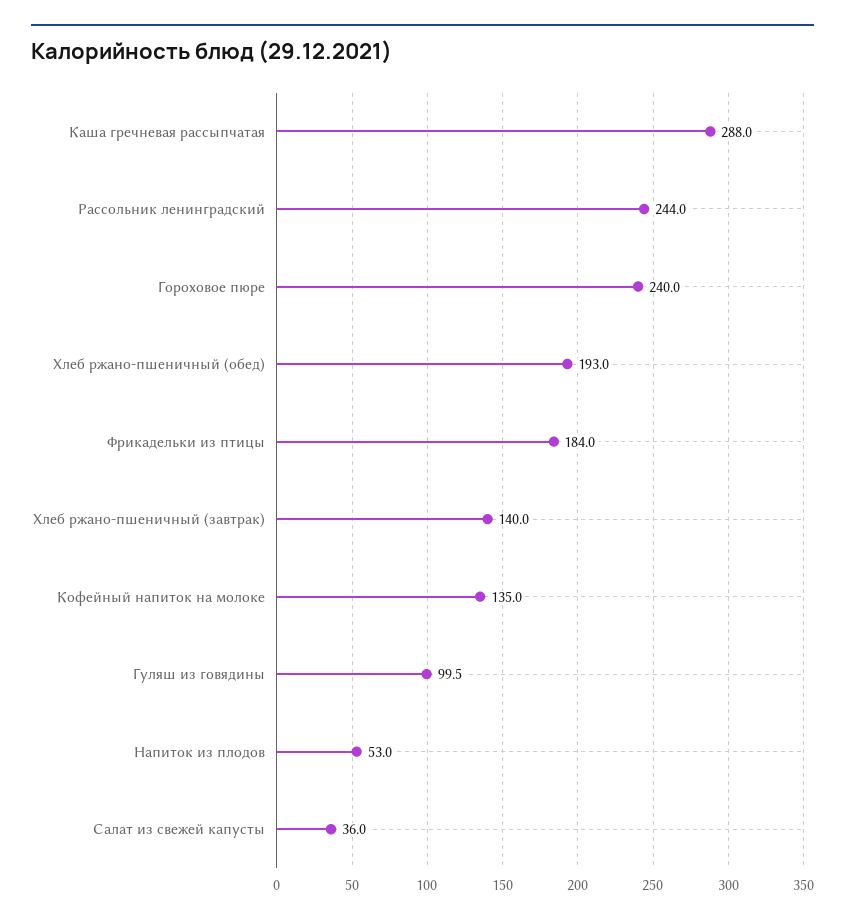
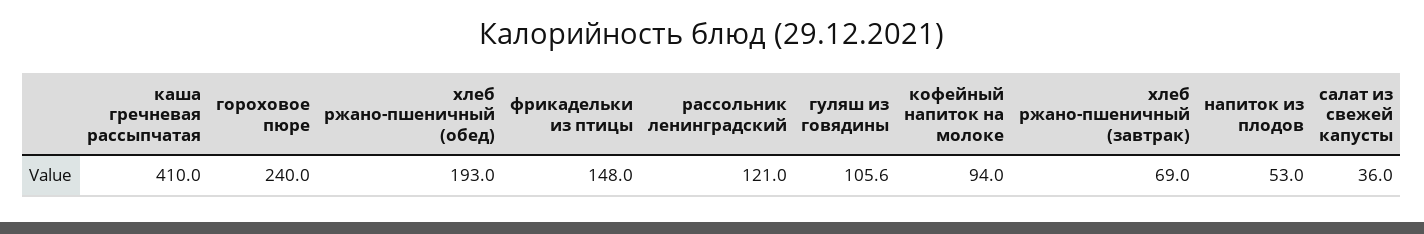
  {
-   "Каша гречневая рассыпчатая": 288,
+   "Каша гречневая рассыпчатая": 410,
-   "Рассольник ленинградский": 244,
+   "Рассольник ленинградский": 121,
    "Гороховое пюре": 240,
    "Хлеб ржано-пшеничный (обед)": 193,
-   "Фрикадельки из птицы": 184,
+   "Фрикадельки из птицы": 148,
-   "Хлеб ржано-пшеничный (завтрак)": 140,
+   "Хлеб ржано-пшеничный (завтрак)": 69,
-   "Кофейный напиток на молоке": 135,
+   "Кофейный напиток на молоке": 94,
-   "Гуляш из говядины": 99.5,
+   "Гуляш из говядины": 105.6,
    "Напиток из плодов": 53,
    "Салат из свежей капусты": 36
  }

